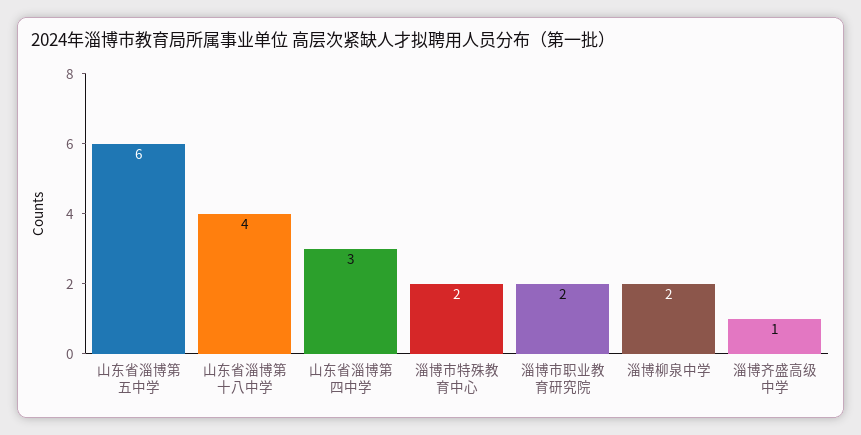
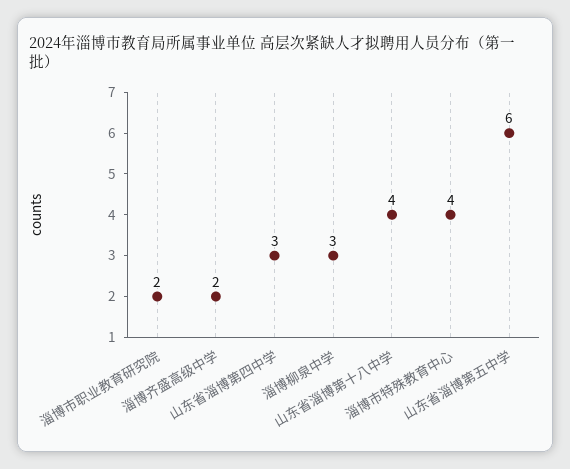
  {
    "山东省淄博第五中学": 6,
    "山东省淄博第十八中学": 4,
    "山东省淄博第四中学": 3,
-   "淄博市特殊教育中心": 2,
+   "淄博市特殊教育中心": 4,
    "淄博市职业教育研究院": 2,
-   "淄博柳泉中学": 2,
+   "淄博柳泉中学": 3,
-   "淄博齐盛高级中学": 1
+   "淄博齐盛高级中学": 2
  }

